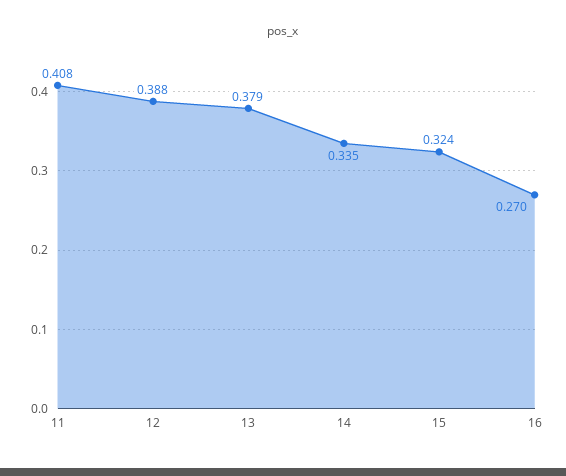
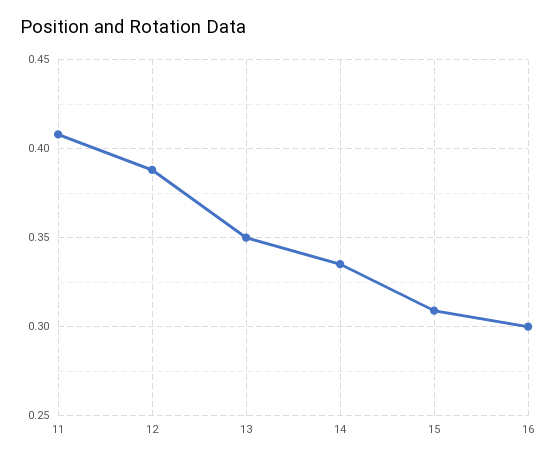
  {
    "11": 0.408,
    "12": 0.388,
-   "13": 0.379,
+   "13": 0.35,
    "14": 0.335,
-   "15": 0.324,
+   "15": 0.31,
-   "16": 0.27
+   "16": 0.3
  }

